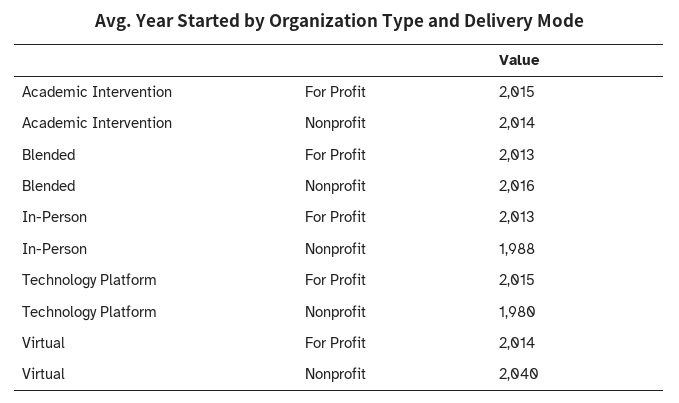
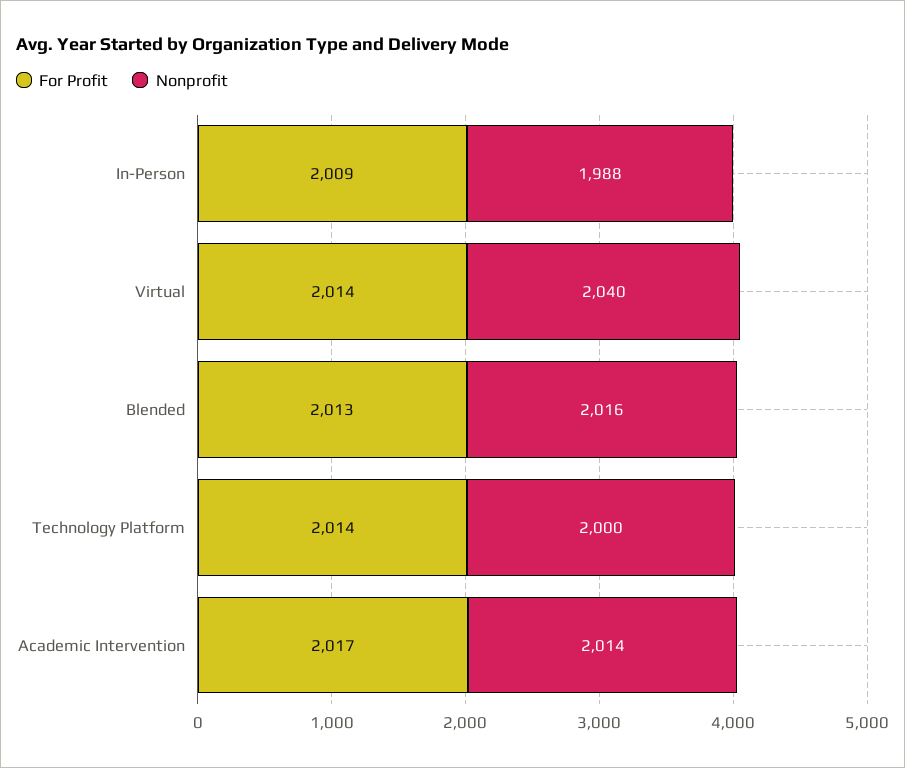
  {
    "For Profit": {
-     "Academic Intervention": 2015,
+     "Academic Intervention": 2017,
      "Blended": 2013,
-     "In-Person": 2013,
+     "In-Person": 2009,
-     "Technology Platform": 2015,
+     "Technology Platform": 2014,
      "Virtual": 2014
    },
    "Nonprofit": {
      "Academic Intervention": 2014,
      "Blended": 2016,
      "In-Person": 1988,
-     "Technology Platform": 1980,
+     "Technology Platform": 2000,
      "Virtual": 2040
    }
  }

